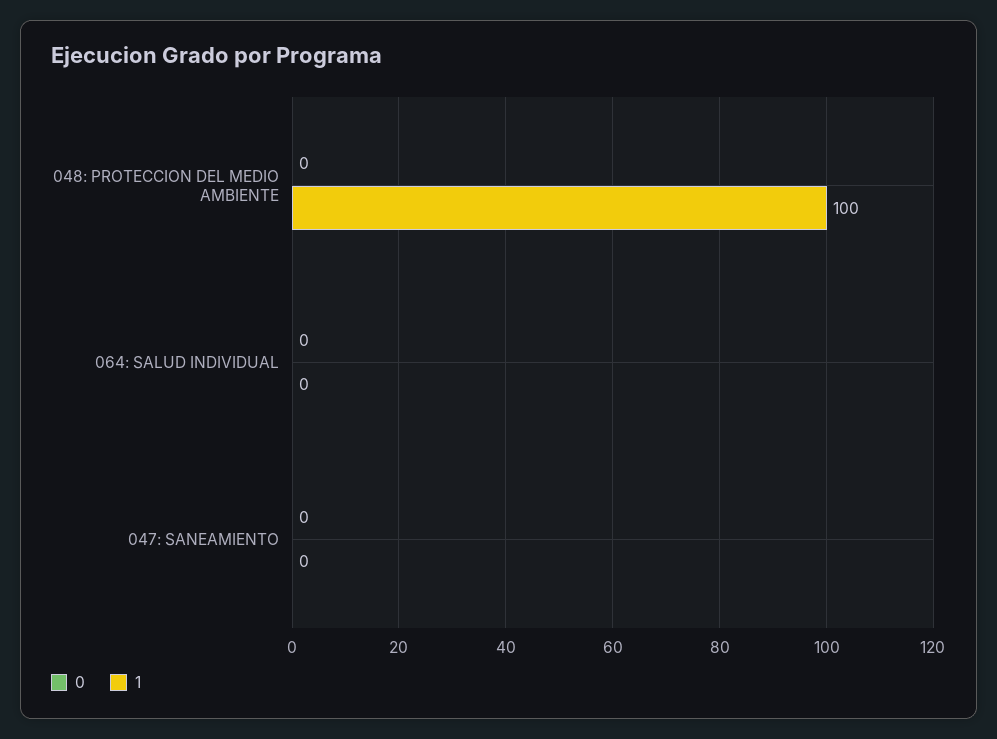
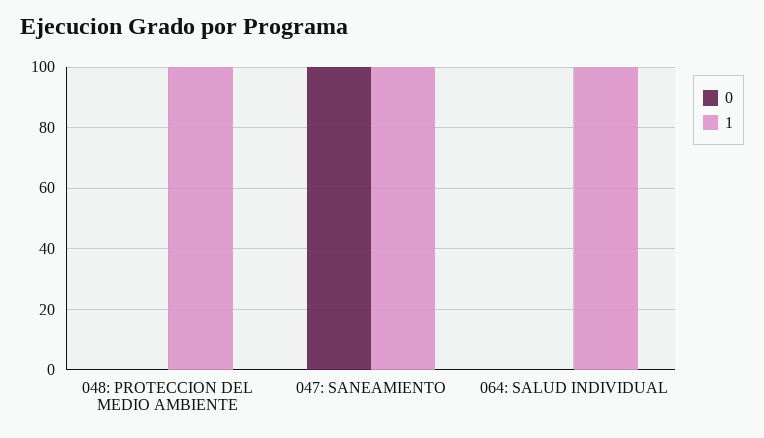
  {
    "0": {
      "048: PROTECCION DEL MEDIO AMBIENTE": 0,
      "064: SALUD INDIVIDUAL": 0,
-     "047: SANEAMIENTO": 0
+     "047: SANEAMIENTO": 100
    },
    "1": {
      "048: PROTECCION DEL MEDIO AMBIENTE": 100,
-     "064: SALUD INDIVIDUAL": 0,
+     "064: SALUD INDIVIDUAL": 100,
-     "047: SANEAMIENTO": 0
+     "047: SANEAMIENTO": 100
    }
  }

